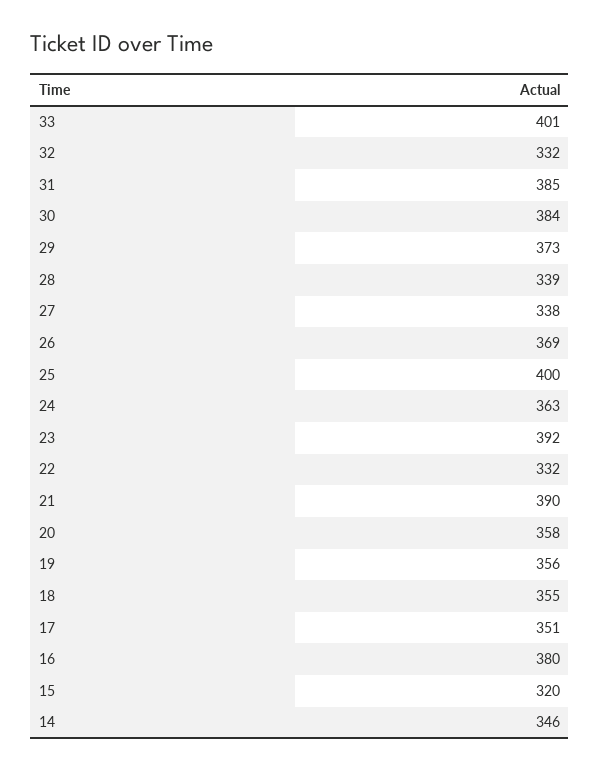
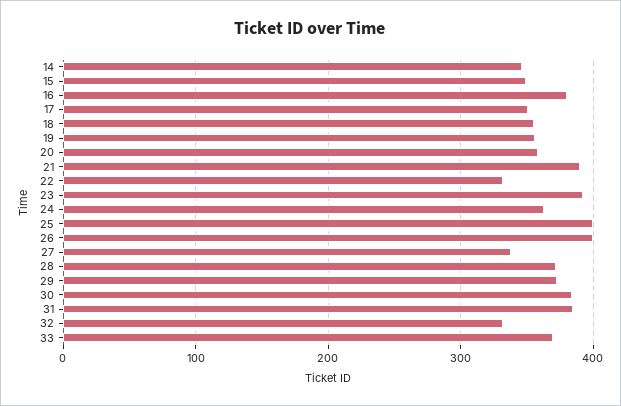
  {
-   "33": 401,
+   "33": 370,
    "32": 332,
    "31": 385,
    "30": 384,
    "29": 373,
-   "28": 339,
+   "28": 370,
    "27": 338,
-   "26": 369,
+   "26": 400,
    "25": 400,
    "24": 363,
    "23": 392,
    "22": 332,
    "21": 390,
    "20": 358,
    "19": 356,
    "18": 355,
    "17": 351,
    "16": 380,
-   "15": 320,
+   "15": 350,
    "14": 346
  }

